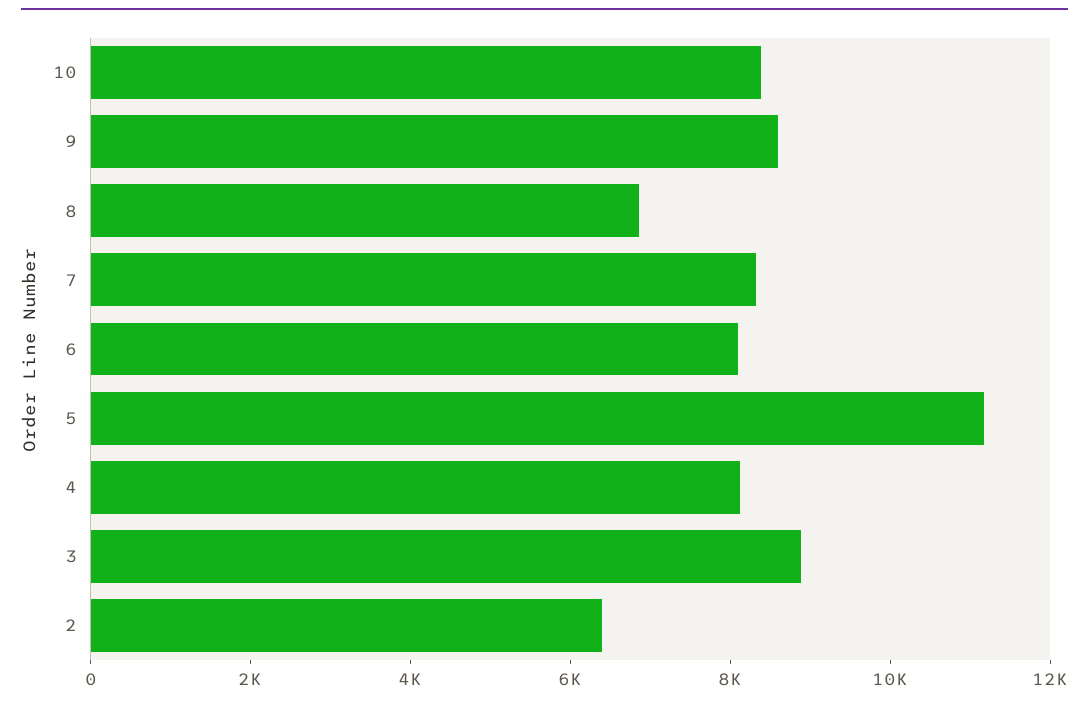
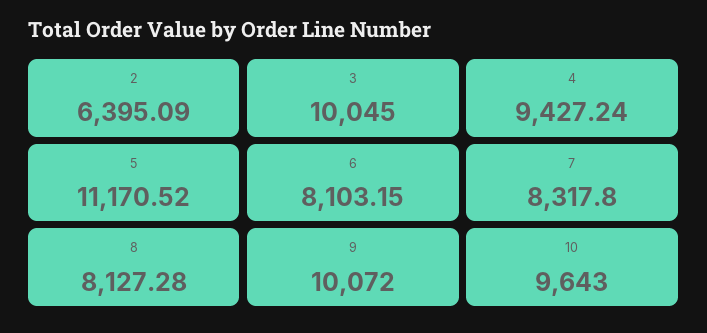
  {
-   "10": 8500,
+   "10": 9643,
-   "9": 8500,
+   "9": 10072,
-   "8": 7000,
+   "8": 8127.28,
    "7": 8317.8,
    "6": 8103.15,
    "5": 11170.52,
-   "4": 8000,
+   "4": 9427.24,
-   "3": 9000,
+   "3": 10045,
    "2": 6395.09
  }

